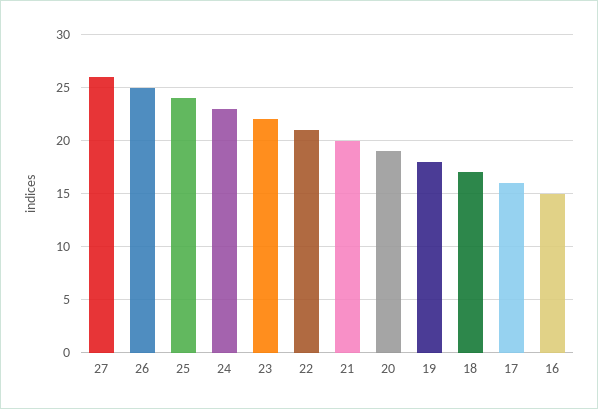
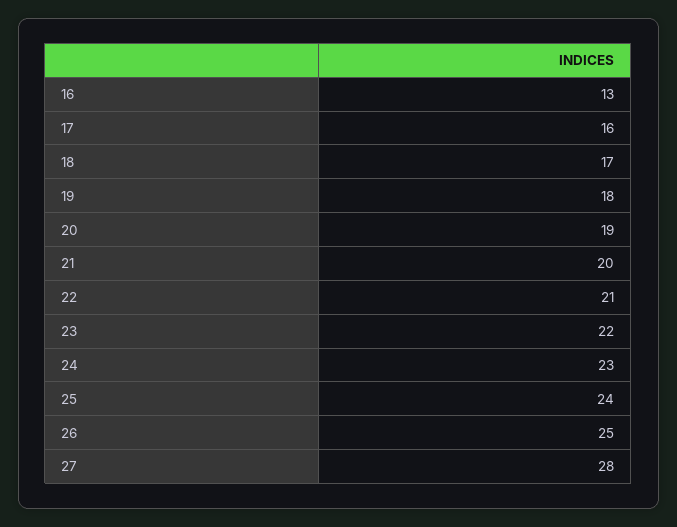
  {
-   "27": 26,
+   "27": 28,
    "26": 25,
    "25": 24,
    "24": 23,
    "23": 22,
    "22": 21,
    "21": 20,
    "20": 19,
    "19": 18,
    "18": 17,
    "17": 16,
-   "16": 15
+   "16": 13
  }

